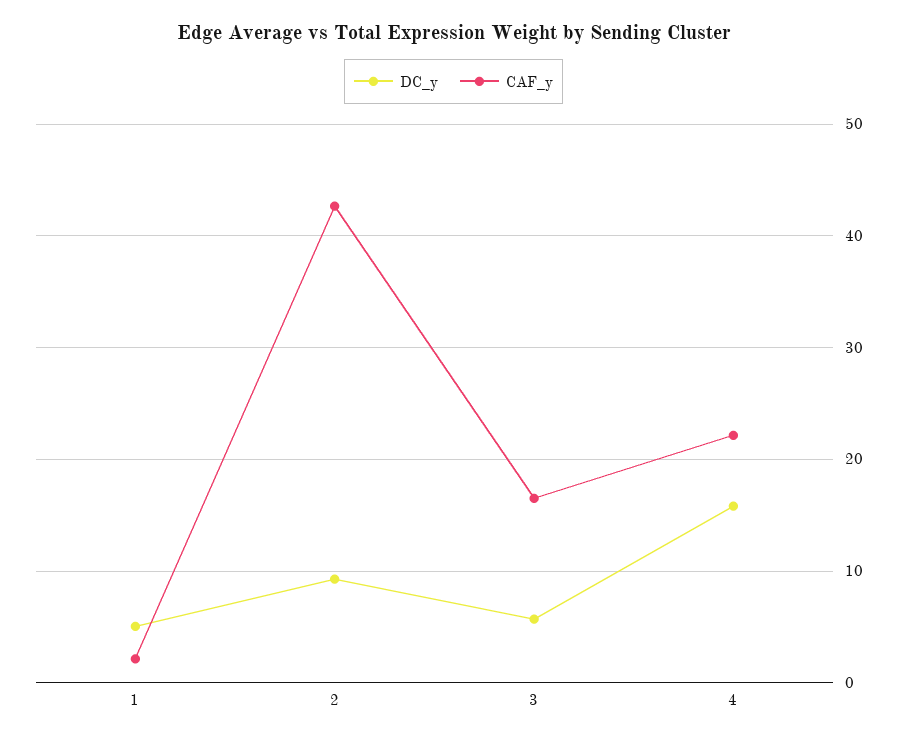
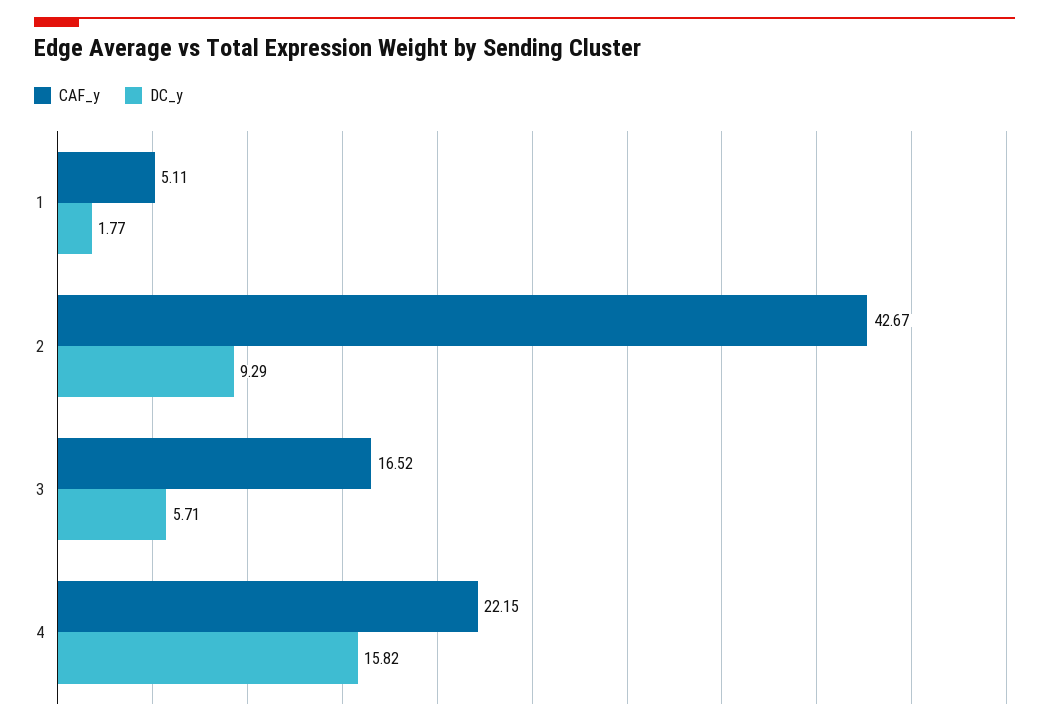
  {
    "DC_y": {
-     "1": 5,
+     "1": 1.77,
      "2": 9.29,
      "3": 5.71,
      "4": 15.82
    },
    "CAF_y": {
-     "1": 2,
+     "1": 5.11,
      "2": 42.67,
      "3": 16.52,
      "4": 22.15
    }
  }

